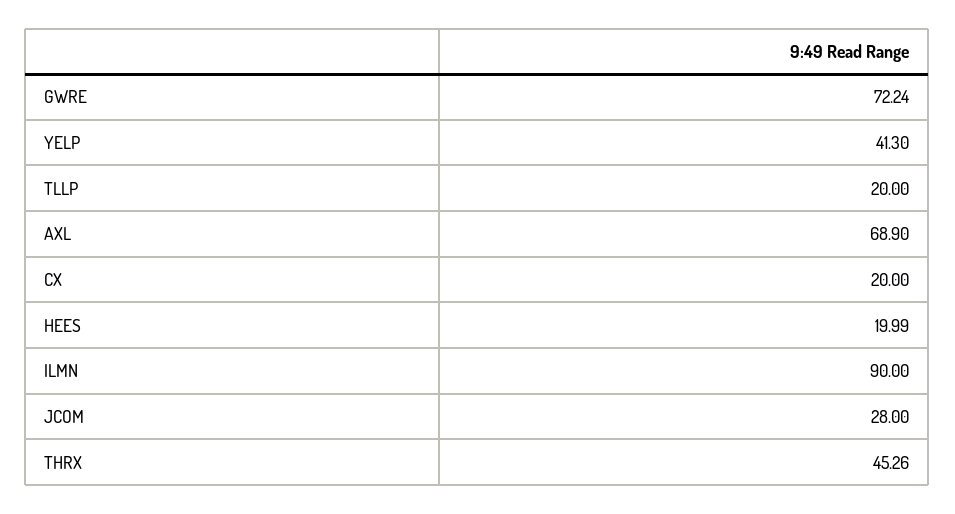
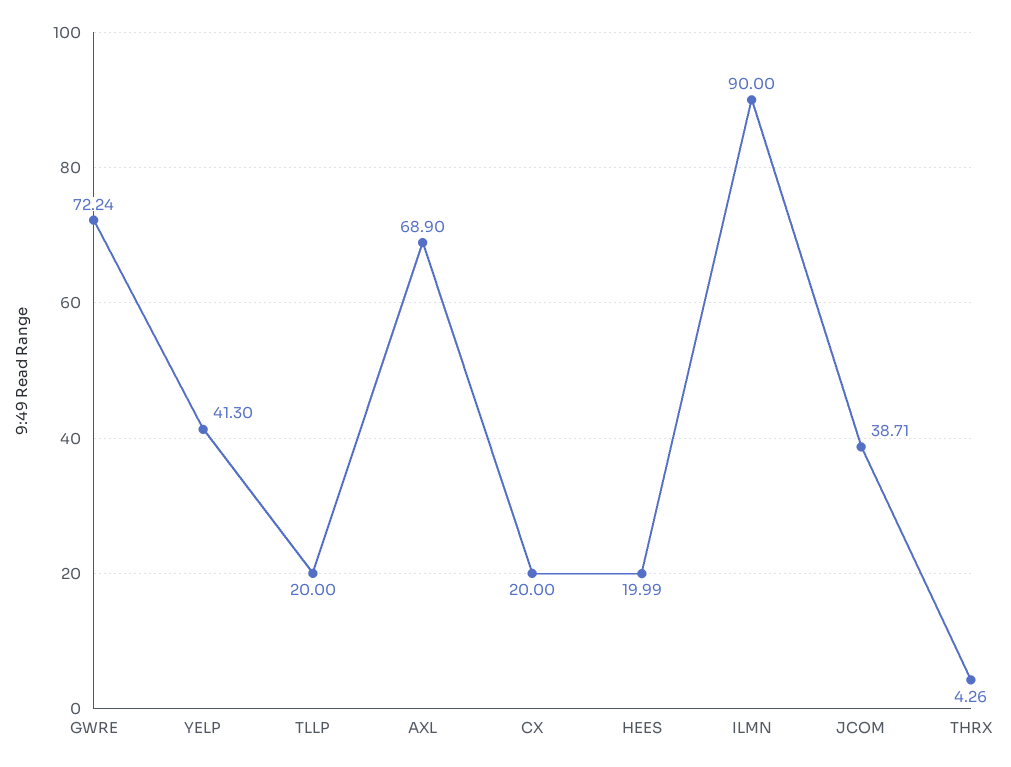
  {
    "GWRE": 72.24,
    "YELP": 41.3,
    "TLLP": 20,
    "AXL": 68.9,
    "CX": 20,
    "HEES": 19.99,
    "ILMN": 90,
-   "JCOM": 28,
+   "JCOM": 38.71,
-   "THRX": 45.26
+   "THRX": 4.26
  }

